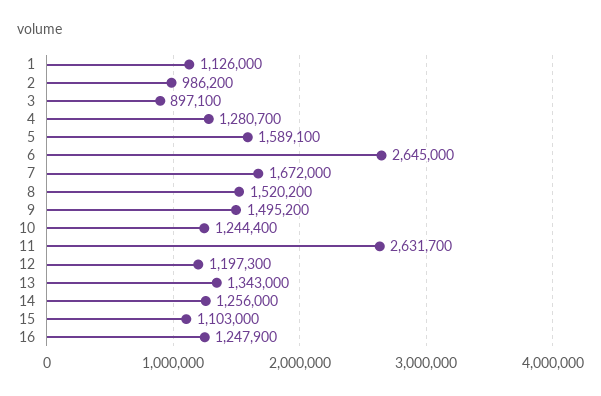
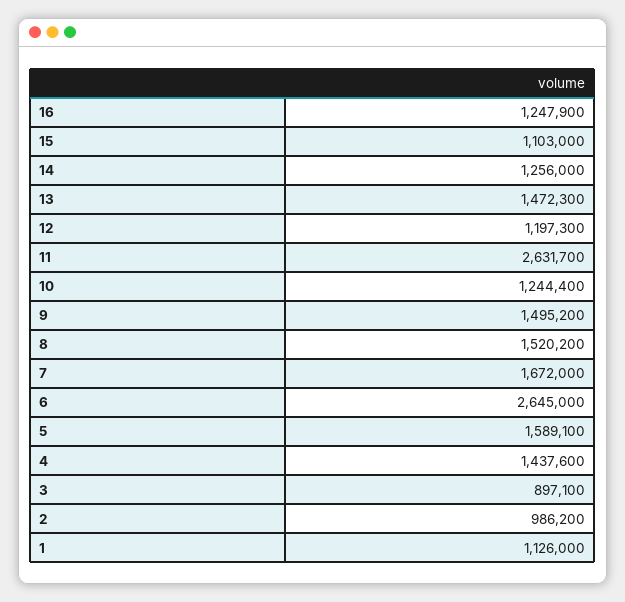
  {
    "1": 1126000,
    "2": 986200,
    "3": 897100,
-   "4": 1280700,
+   "4": 1437600,
    "5": 1589100,
    "6": 2645000,
    "7": 1672000,
    "8": 1520200,
    "9": 1495200,
    "10": 1244400,
    "11": 2631700,
    "12": 1197300,
-   "13": 1343000,
+   "13": 1472300,
    "14": 1256000,
    "15": 1103000,
    "16": 1247900
  }

